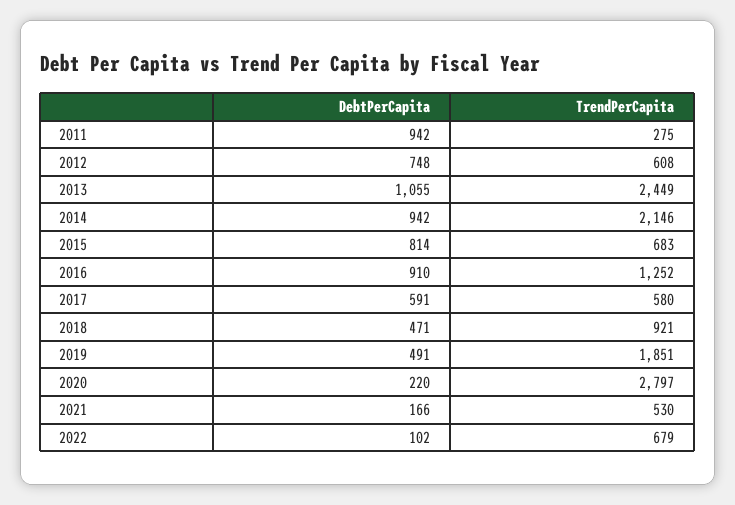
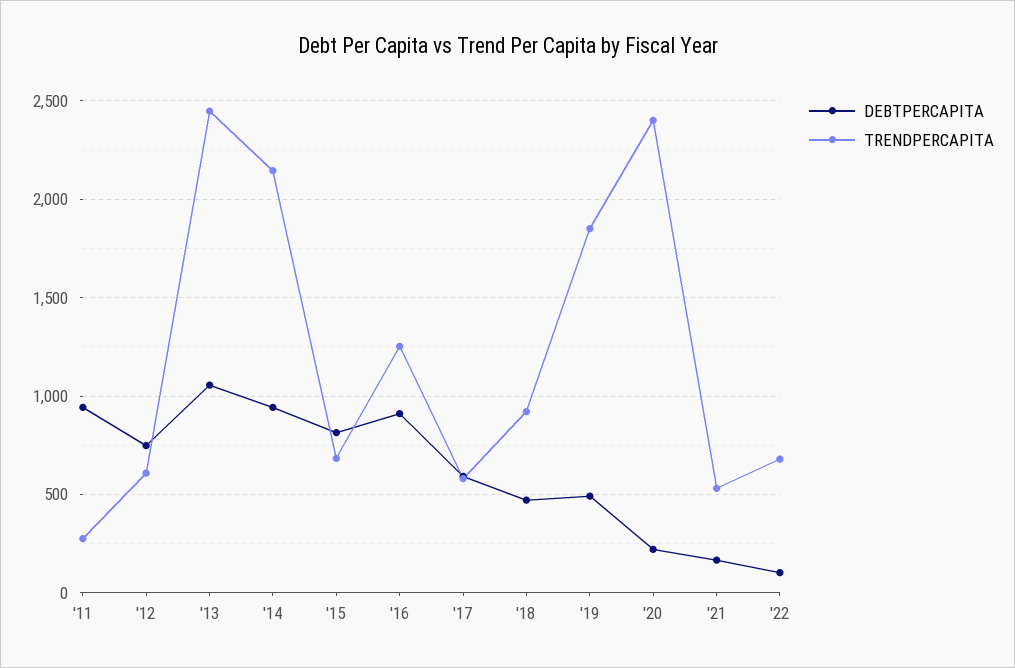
  {
    "DebtPerCapita": {
      "2011": 942,
      "2012": 748,
      "2013": 1055,
      "2014": 942,
      "2015": 814,
      "2016": 910,
      "2017": 591,
      "2018": 471,
      "2019": 491,
      "2020": 220,
      "2021": 166,
      "2022": 102
    },
    "TrendPerCapita": {
      "2011": 275,
      "2012": 608,
      "2013": 2449,
      "2014": 2146,
      "2015": 683,
      "2016": 1252,
      "2017": 580,
      "2018": 921,
      "2019": 1851,
-     "2020": 2797,
+     "2020": 2400,
      "2021": 530,
      "2022": 679
    }
  }

